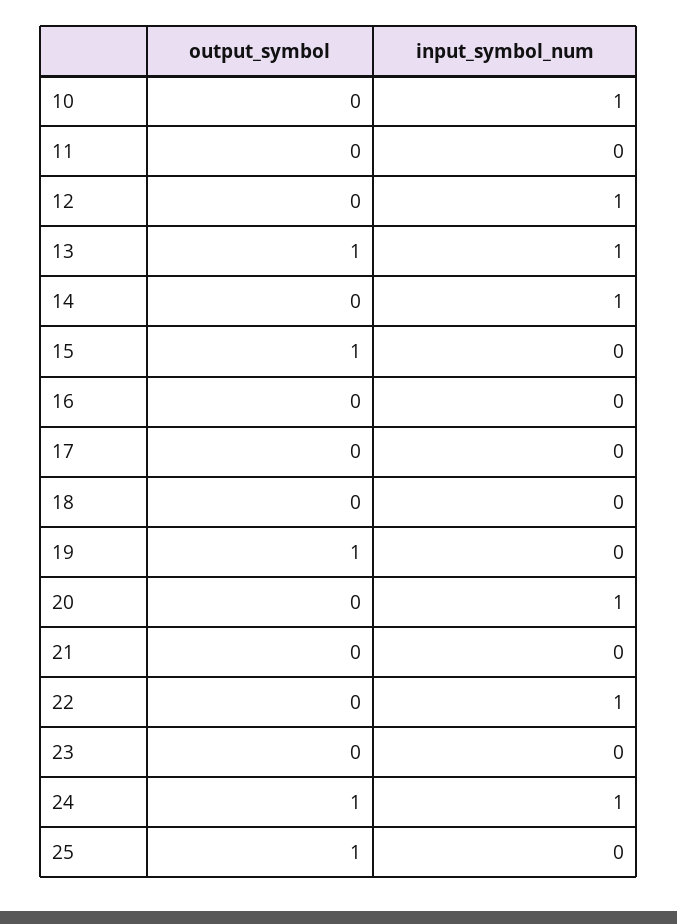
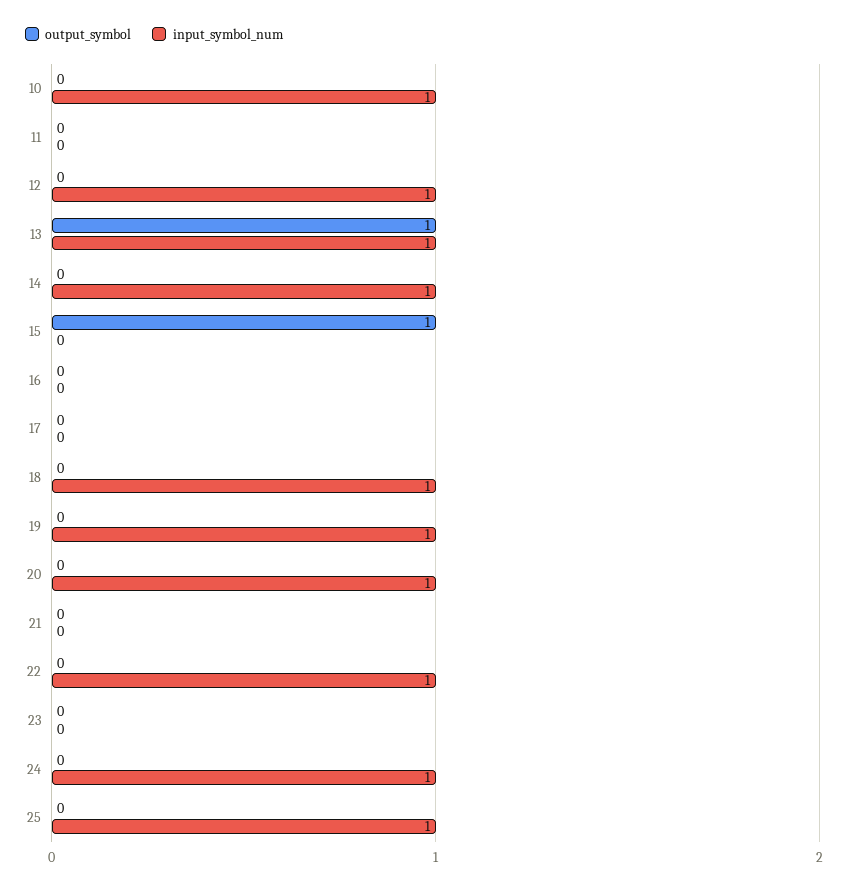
  {
    "output_symbol": {
      "10": 0,
      "11": 0,
      "12": 0,
      "13": 1,
      "14": 0,
      "15": 1,
      "16": 0,
      "17": 0,
      "18": 0,
-     "19": 1,
+     "19": 0,
      "20": 0,
      "21": 0,
      "22": 0,
      "23": 0,
-     "24": 1,
+     "24": 0,
-     "25": 1
+     "25": 0
    },
    "input_symbol_num": {
      "10": 1,
      "11": 0,
      "12": 1,
      "13": 1,
      "14": 1,
      "15": 0,
      "16": 0,
      "17": 0,
-     "18": 0,
+     "18": 1,
-     "19": 0,
+     "19": 1,
      "20": 1,
      "21": 0,
      "22": 1,
      "23": 0,
      "24": 1,
-     "25": 0
+     "25": 1
    }
  }

